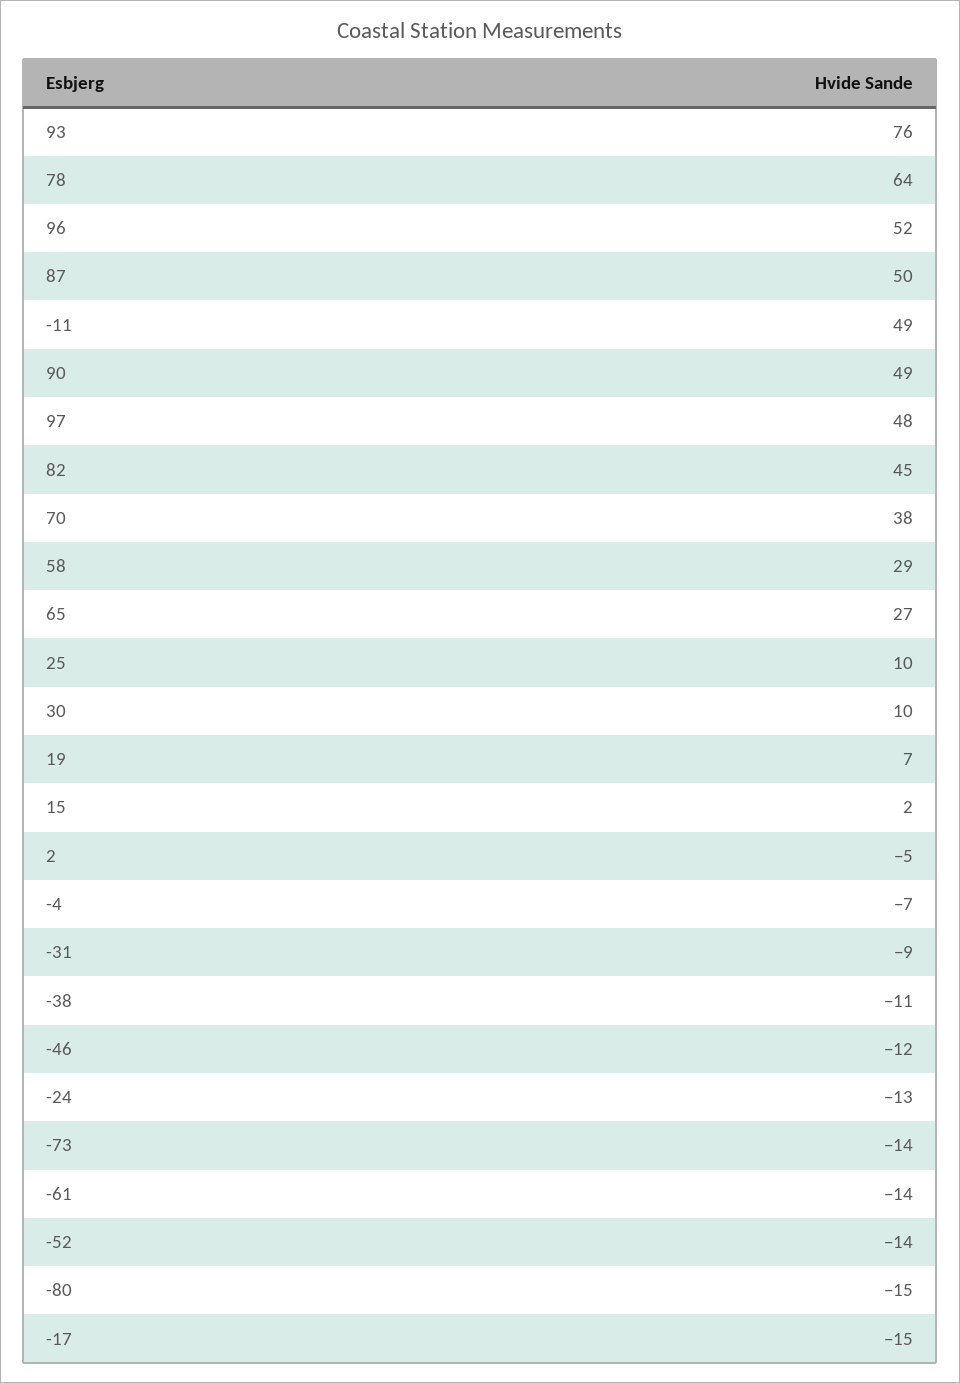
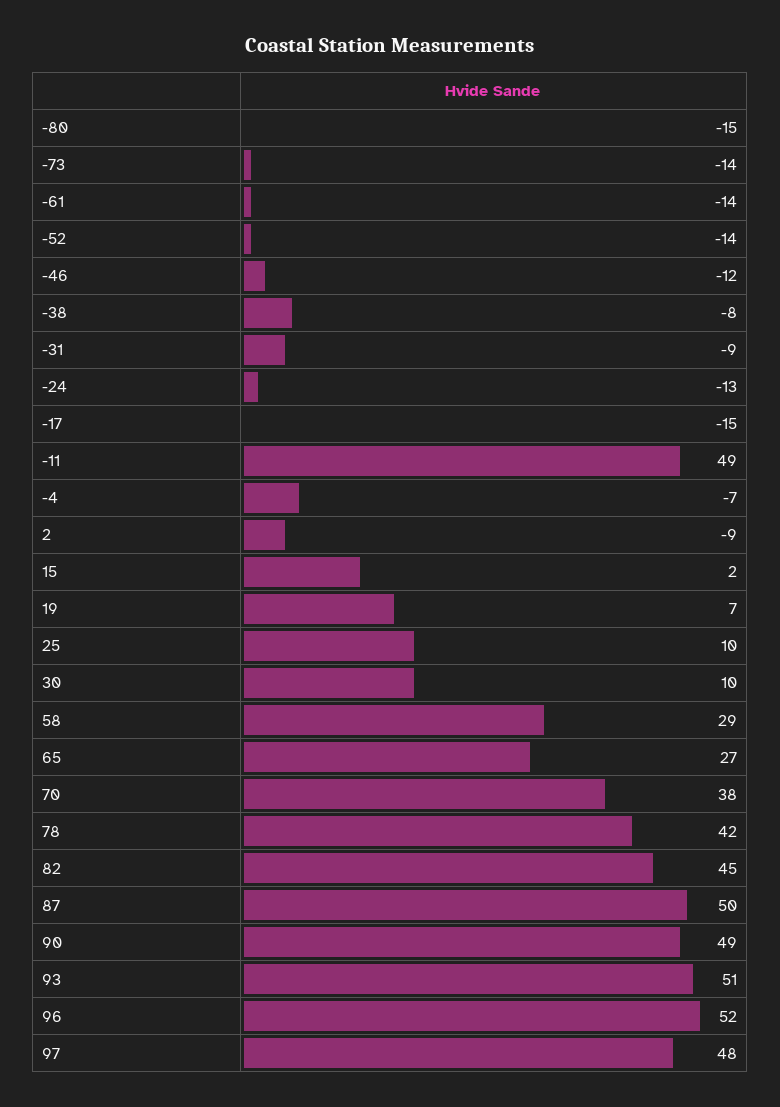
  {
-   "93": 76,
+   "93": 51,
-   "78": 64,
+   "78": 42,
    "96": 52,
    "87": 50,
    "-11": 49,
    "90": 49,
    "97": 48,
    "82": 45,
    "70": 38,
    "58": 29,
    "65": 27,
    "25": 10,
    "30": 10,
    "19": 7,
    "15": 2,
-   "2": -5,
+   "2": -9,
    "-4": -7,
    "-31": -9,
-   "-38": -11,
+   "-38": -8,
    "-46": -12,
    "-24": -13,
    "-73": -14,
    "-61": -14,
    "-52": -14,
    "-80": -15,
    "-17": -15
  }

